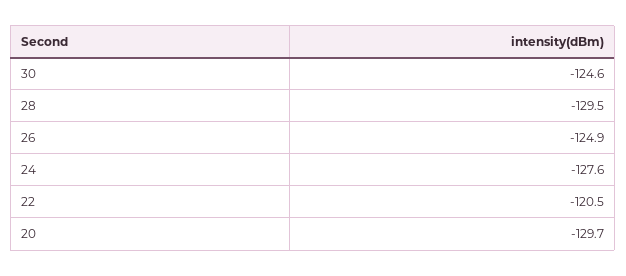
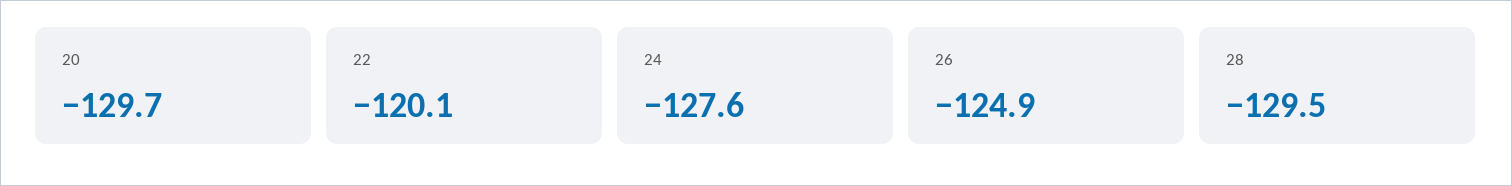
  {
-   "30": -124.6,
    "28": -129.5,
    "26": -124.9,
    "24": -127.6,
-   "22": -120.5,
+   "22": -120.1,
    "20": -129.7
  }

